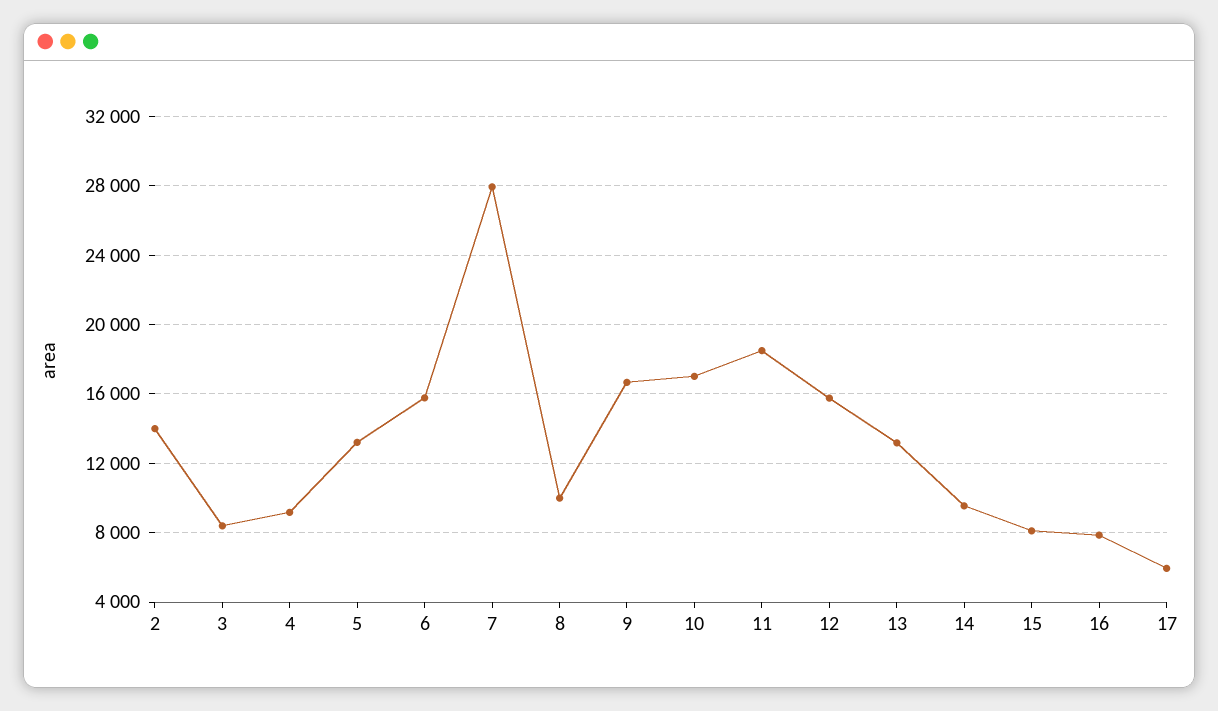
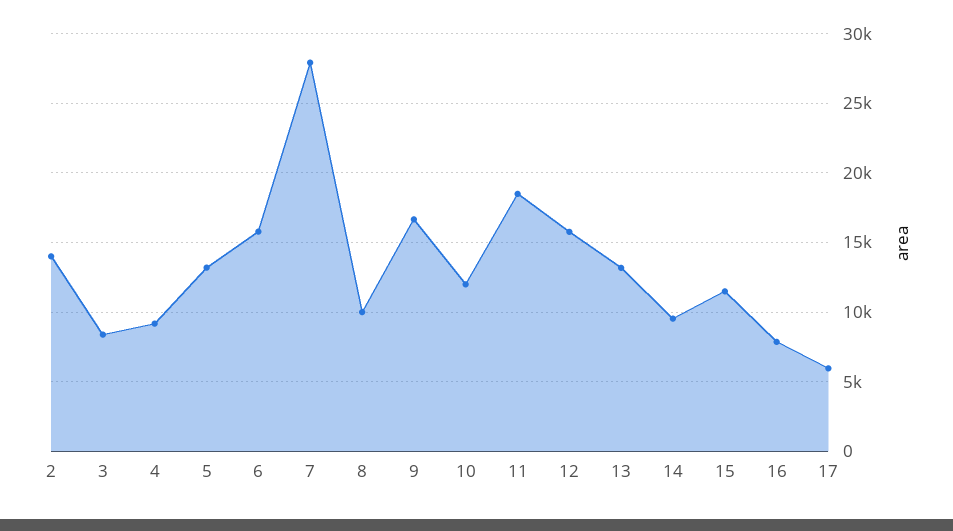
  {
    "2": 14000,
    "3": 8500,
    "4": 9000,
    "5": 13000,
    "6": 16000,
    "7": 28000,
    "8": 10000,
    "9": 16500,
-   "10": 17000,
+   "10": 12000,
    "11": 18500,
    "12": 16000,
    "13": 13000,
    "14": 9500,
-   "15": 8000,
+   "15": 11500,
    "16": 8000,
    "17": 6000
  }

